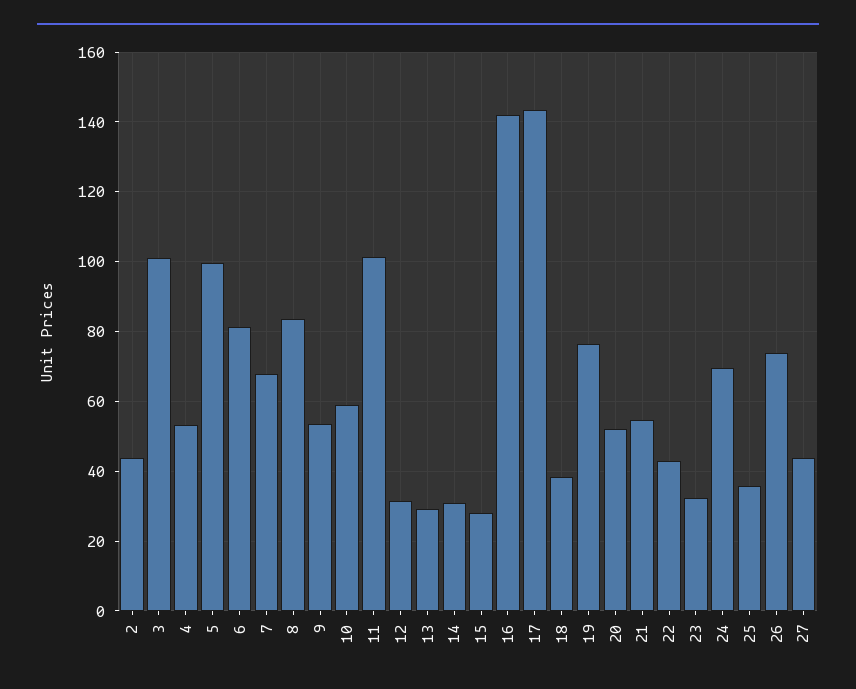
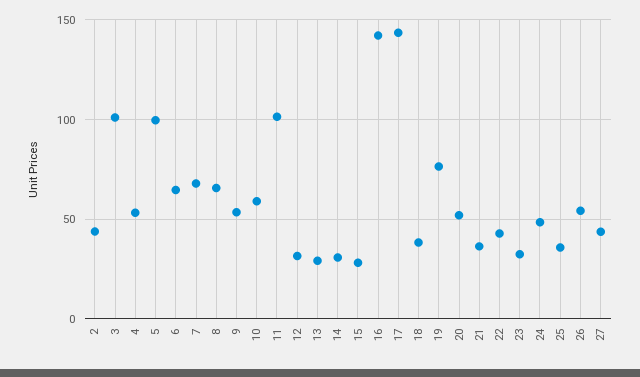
  {
    "2": 44,
    "3": 100,
    "4": 54,
    "5": 100,
-   "6": 82,
+   "6": 65,
    "7": 68,
-   "8": 84,
+   "8": 65,
    "9": 54,
    "10": 58,
    "11": 102,
    "12": 32,
    "13": 30,
    "14": 30,
    "15": 28,
    "16": 142,
    "17": 144,
    "18": 38,
    "19": 76,
    "20": 52,
-   "21": 54,
+   "21": 35,
    "22": 42,
    "23": 32,
-   "24": 70,
+   "24": 50,
    "25": 36,
-   "26": 74,
+   "26": 55,
    "27": 44
  }

